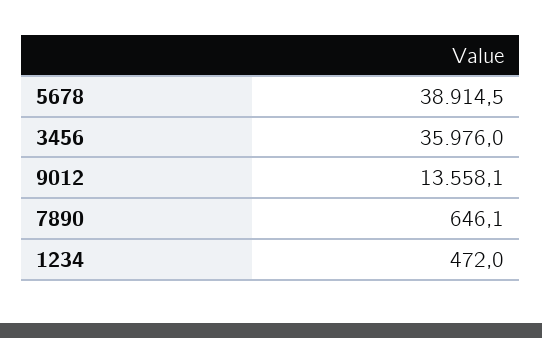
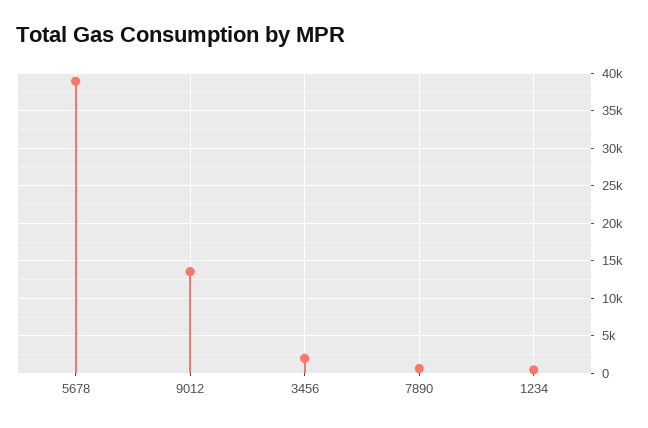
  {
    "5678": 38914.5,
-   "3456": 35976,
+   "3456": 2000,
    "9012": 13558.1,
    "7890": 646.1,
    "1234": 472
  }

